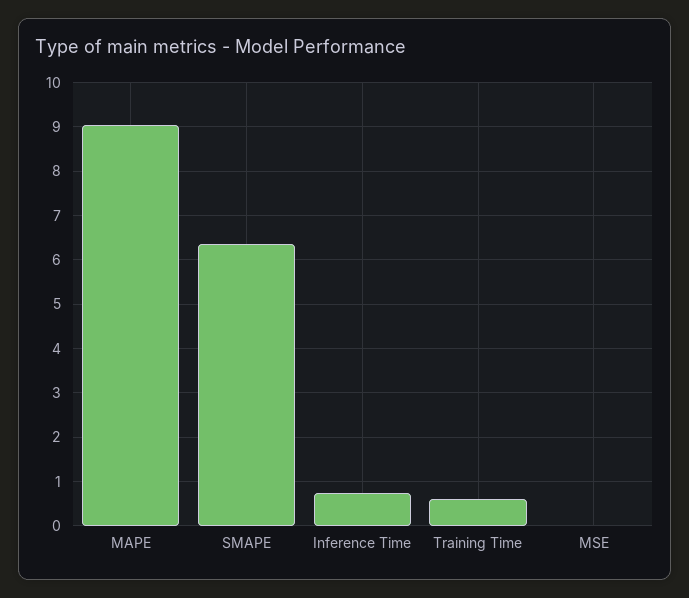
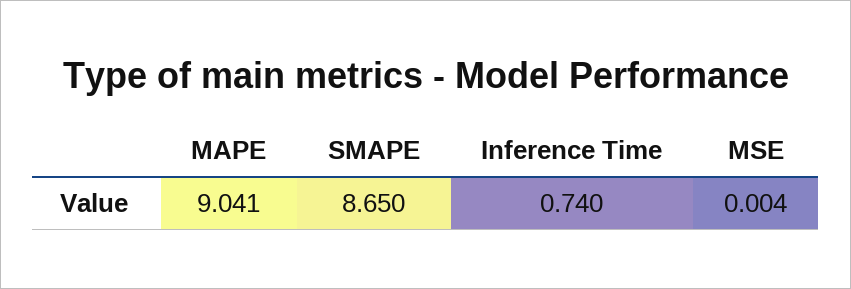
  {
    "MAPE": 9.041,
-   "SMAPE": 6.4,
+   "SMAPE": 8.65,
    "Inference Time": 0.74,
-   "Training Time": 0.6,
    "MSE": 0.004
  }

